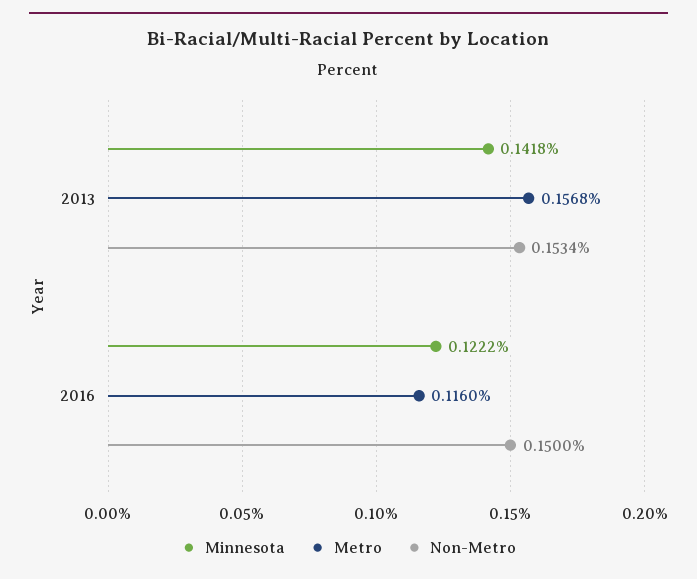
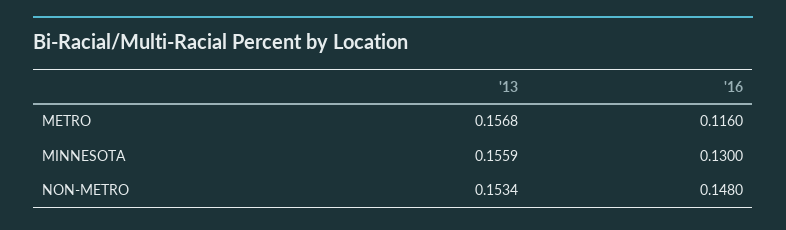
  {
    "Minnesota": {
-     "2013": 0.1418,
+     "2013": 0.1559,
-     "2016": 0.1222
+     "2016": 0.13
    },
    "Metro": {
      "2013": 0.1568,
      "2016": 0.116
    },
    "Non-Metro": {
      "2013": 0.1534,
-     "2016": 0.15
+     "2016": 0.148
    }
  }

